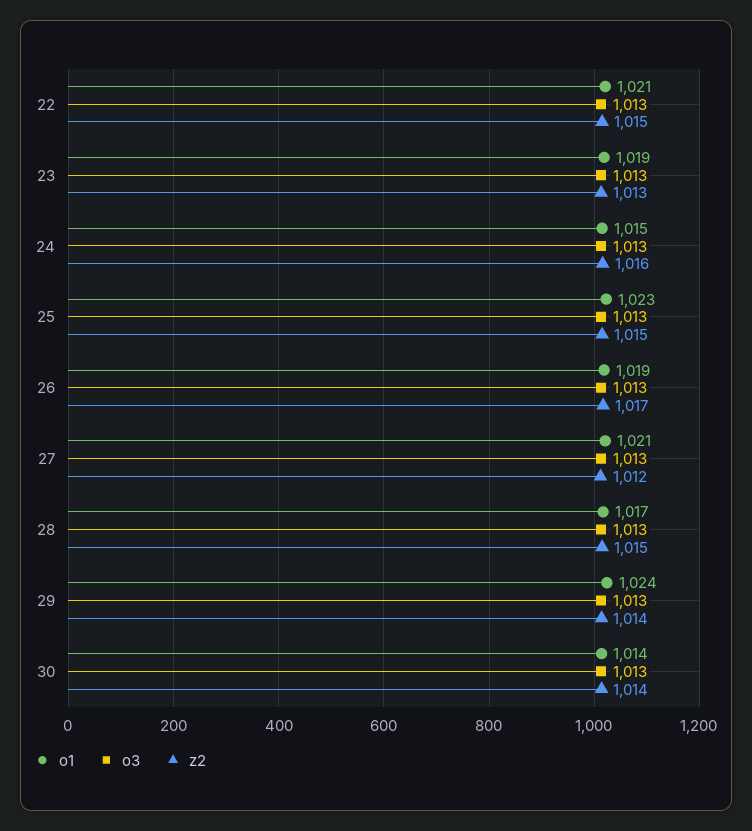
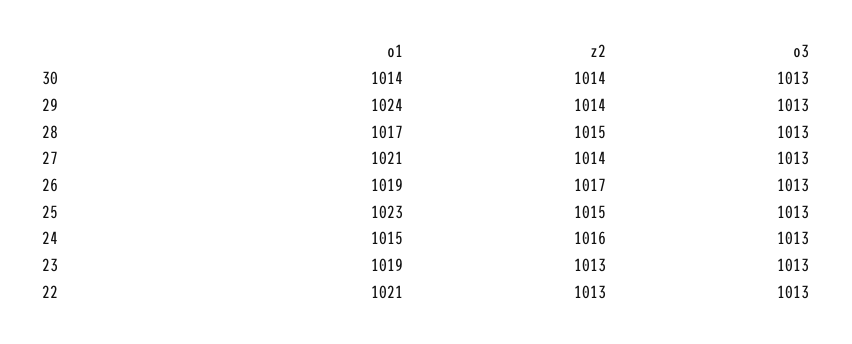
  {
    "o1": {
      "22": 1021,
      "23": 1019,
      "24": 1015,
      "25": 1023,
      "26": 1019,
      "27": 1021,
      "28": 1017,
      "29": 1024,
      "30": 1014
    },
    "o3": {
      "22": 1013,
      "23": 1013,
      "24": 1013,
      "25": 1013,
      "26": 1013,
      "27": 1013,
      "28": 1013,
      "29": 1013,
      "30": 1013
    },
    "z2": {
-     "22": 1015,
+     "22": 1013,
      "23": 1013,
      "24": 1016,
      "25": 1015,
      "26": 1017,
-     "27": 1012,
+     "27": 1014,
      "28": 1015,
      "29": 1014,
      "30": 1014
    }
  }

